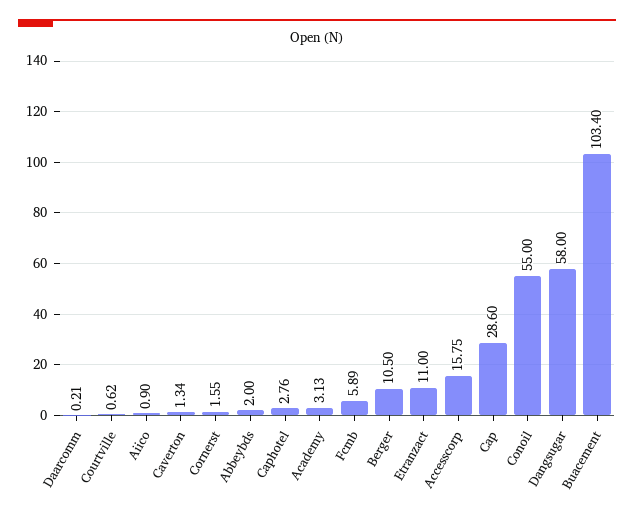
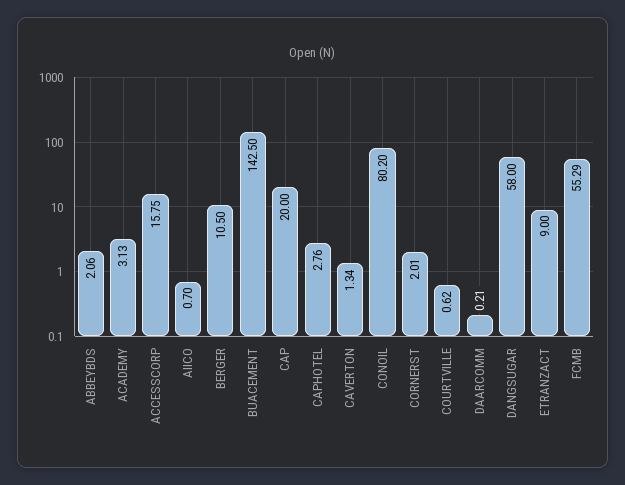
  {
    "Daarcomm": 0.21,
    "Courtville": 0.62,
-   "Aiico": 0.9,
+   "Aiico": 0.7,
    "Caverton": 1.34,
-   "Cornerst": 1.55,
+   "Cornerst": 2.01,
-   "Abbeybds": 2,
+   "Abbeybds": 2.06,
    "Caphotel": 2.76,
    "Academy": 3.13,
-   "Fcmb": 5.89,
+   "Fcmb": 55.29,
    "Berger": 10.5,
-   "Etranzact": 11,
+   "Etranzact": 9,
    "Accesscorp": 15.75,
-   "Cap": 28.6,
+   "Cap": 20,
-   "Conoil": 55,
+   "Conoil": 80.2,
    "Dangsugar": 58,
-   "Buacement": 103.4
+   "Buacement": 142.5
  }

